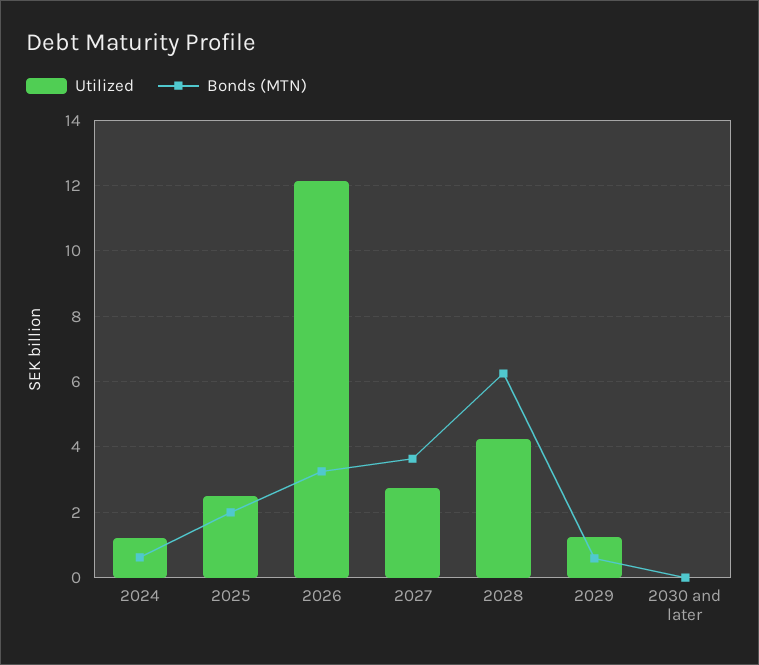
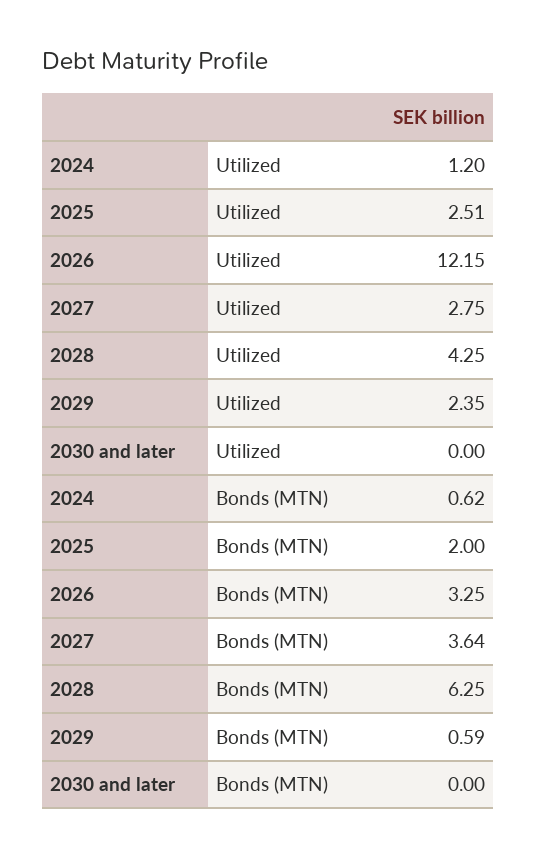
  {
    "Utilized": {
      "2024": 1.2,
      "2025": 2.51,
      "2026": 12.15,
      "2027": 2.75,
      "2028": 4.25,
-     "2029": 1.2,
+     "2029": 2.35,
      "2030 and later": 0
    },
    "Bonds (MTN)": {
      "2024": 0.62,
      "2025": 2,
      "2026": 3.25,
      "2027": 3.64,
      "2028": 6.25,
      "2029": 0.59,
      "2030 and later": 0
    }
  }

